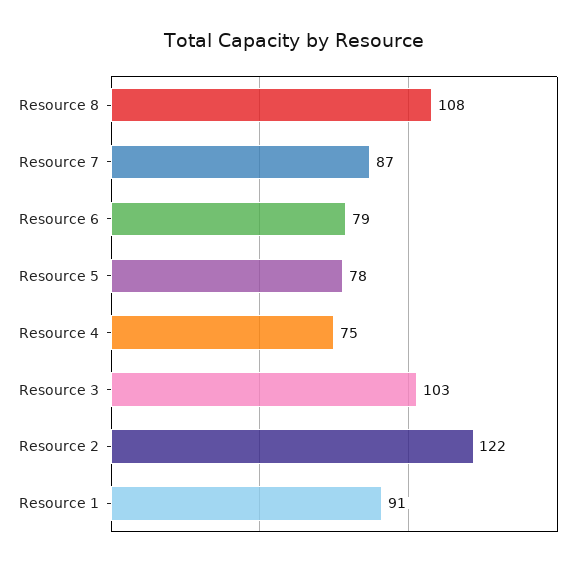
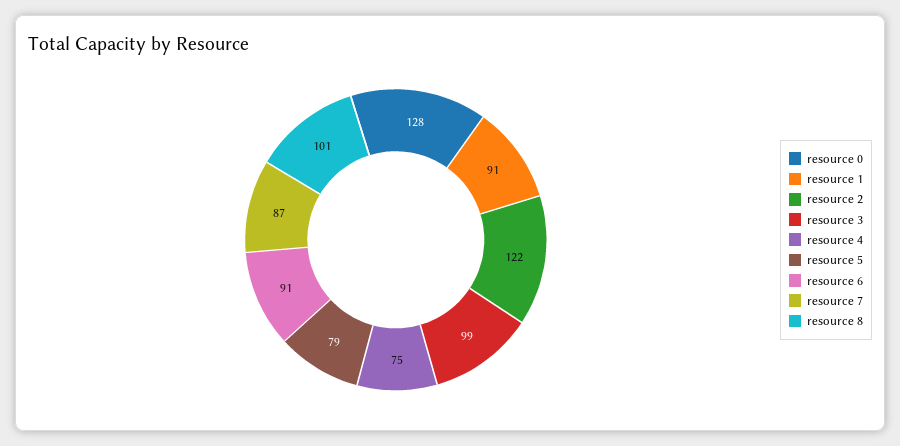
  {
-   "Resource 8": 108,
+   "Resource 8": 101,
    "Resource 7": 87,
-   "Resource 6": 79,
+   "Resource 6": 91,
-   "Resource 5": 78,
+   "Resource 5": 79,
    "Resource 4": 75,
-   "Resource 3": 103,
+   "Resource 3": 99,
    "Resource 2": 122,
-   "Resource 1": 91
+   "Resource 1": 91,
+   "resource 0": 128
  }

